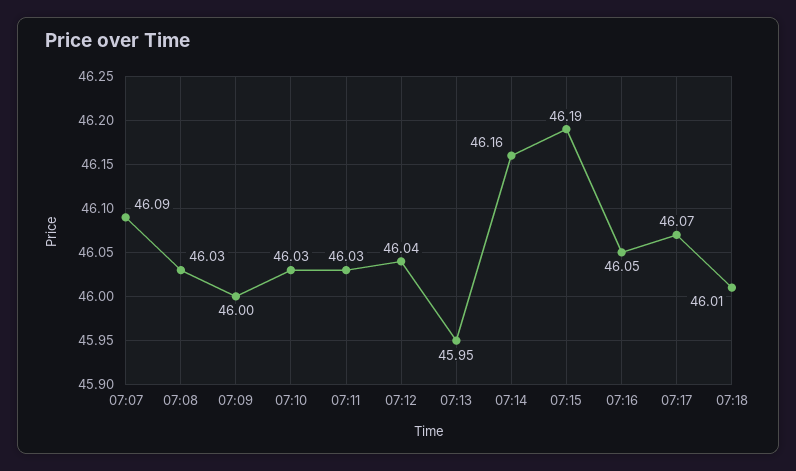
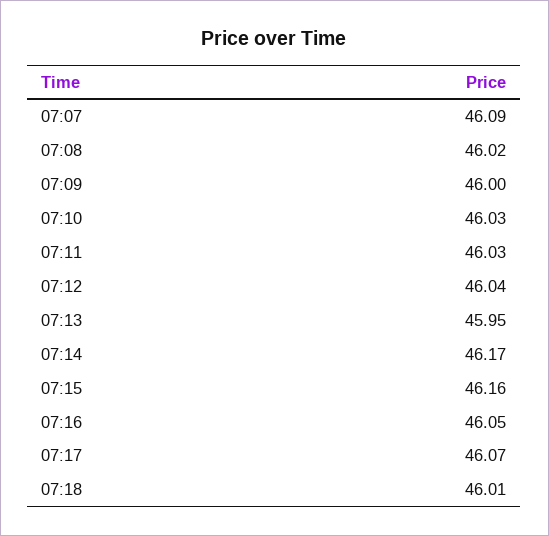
  {
    "07:07": 46.09,
-   "07:08": 46.03,
+   "07:08": 46.02,
    "07:09": 46,
    "07:10": 46.03,
    "07:11": 46.03,
    "07:12": 46.04,
    "07:13": 45.95,
-   "07:14": 46.16,
+   "07:14": 46.17,
-   "07:15": 46.19,
+   "07:15": 46.16,
    "07:16": 46.05,
    "07:17": 46.07,
    "07:18": 46.01
  }

